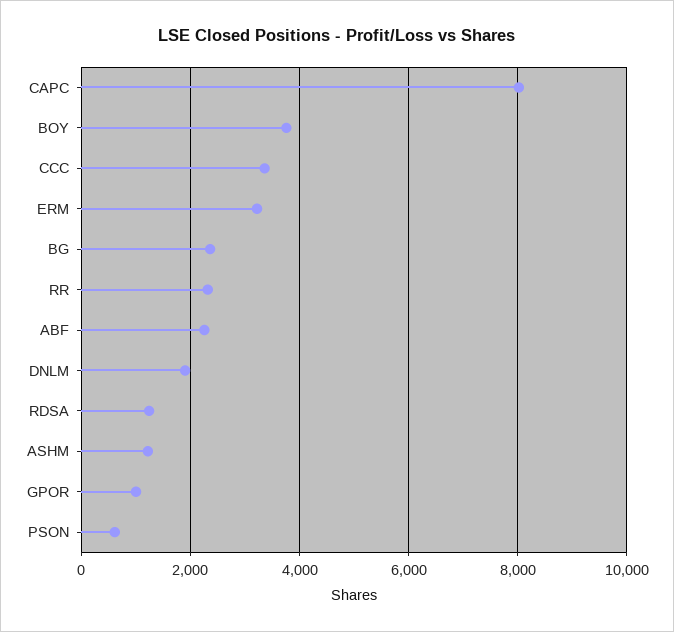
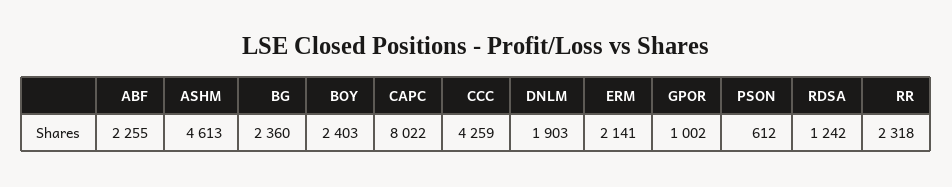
  {
    "CAPC": 8022,
-   "BOY": 3800,
+   "BOY": 2403,
-   "CCC": 3400,
+   "CCC": 4259,
-   "ERM": 3200,
+   "ERM": 2141,
    "BG": 2360,
    "RR": 2318,
    "ABF": 2255,
    "DNLM": 1903,
    "RDSA": 1242,
-   "ASHM": 1200,
+   "ASHM": 4613,
    "GPOR": 1002,
    "PSON": 612
  }

